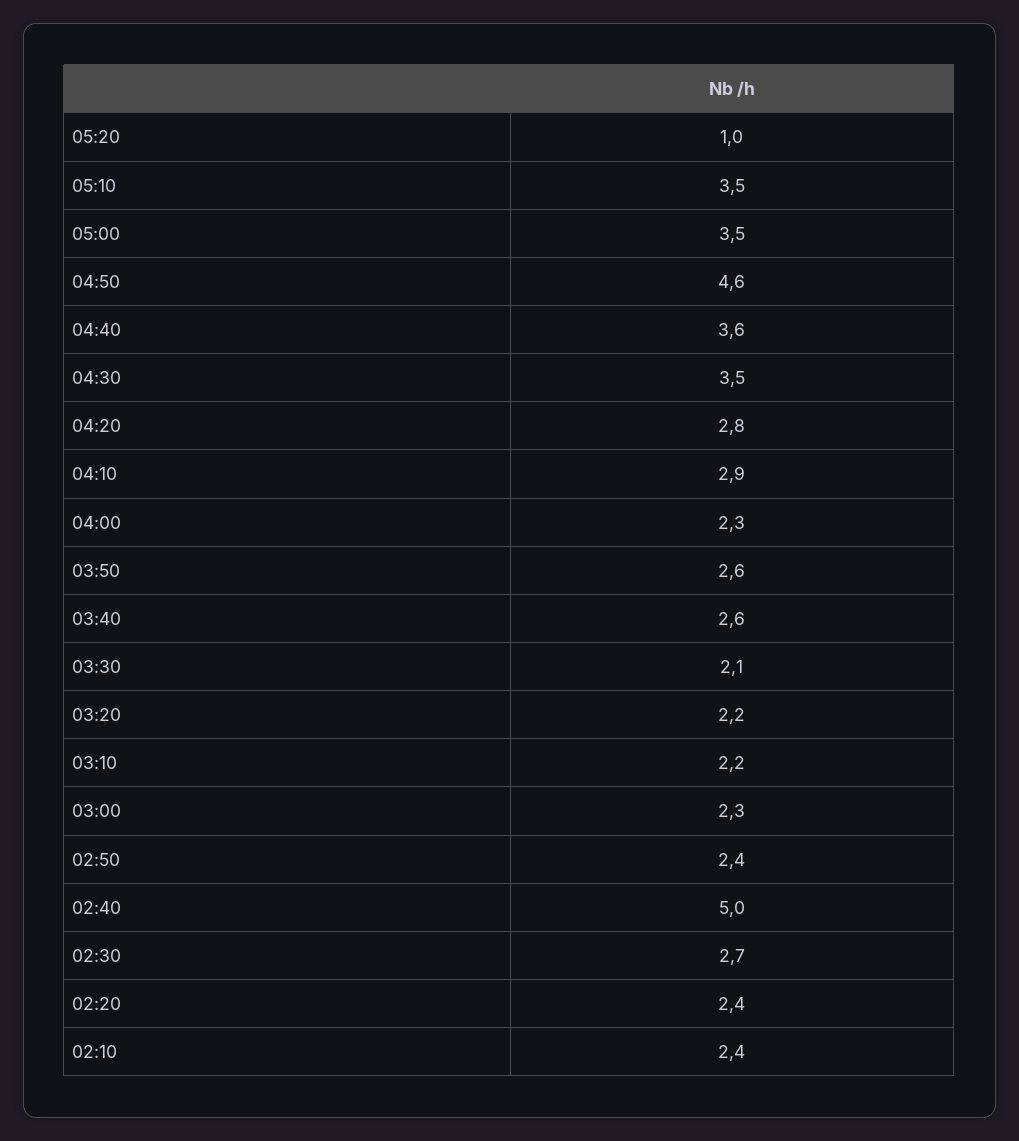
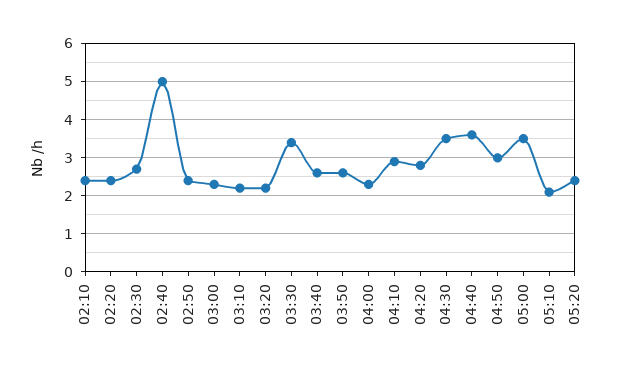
  {
-   "05:20": 1,
+   "05:20": 2.5,
-   "05:10": 3.5,
+   "05:10": 2,
    "05:00": 3.5,
-   "04:50": 4.6,
+   "04:50": 3,
    "04:40": 3.6,
    "04:30": 3.5,
    "04:20": 2.8,
    "04:10": 2.9,
    "04:00": 2.3,
    "03:50": 2.6,
    "03:40": 2.6,
-   "03:30": 2.1,
+   "03:30": 3.5,
    "03:20": 2.2,
    "03:10": 2.2,
    "03:00": 2.3,
    "02:50": 2.4,
    "02:40": 5,
    "02:30": 2.7,
    "02:20": 2.4,
    "02:10": 2.4
  }

